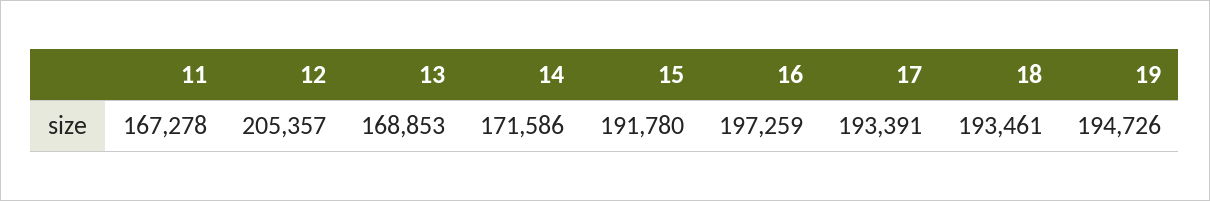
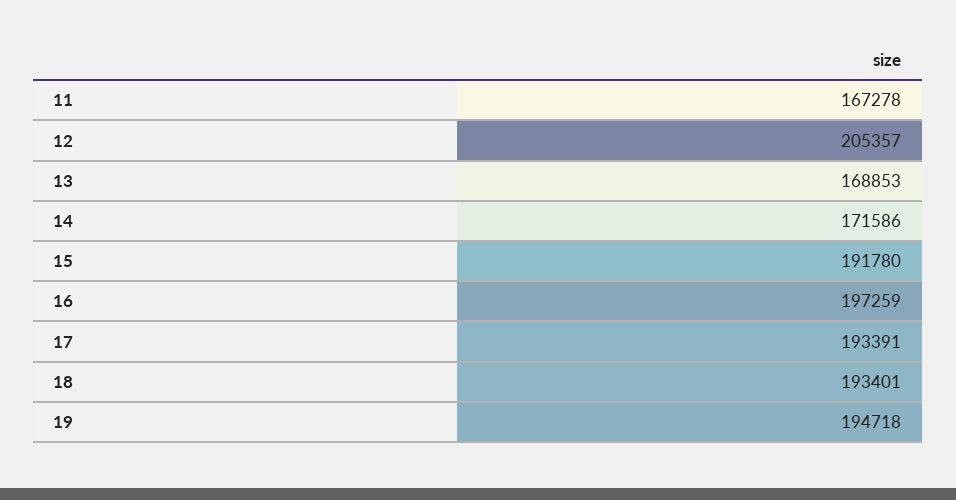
  {
    "11": 167278,
    "12": 205357,
    "13": 168853,
    "14": 171586,
    "15": 191780,
    "16": 197259,
    "17": 193391,
-   "18": 193461,
+   "18": 193401,
-   "19": 194726
+   "19": 194718
  }

